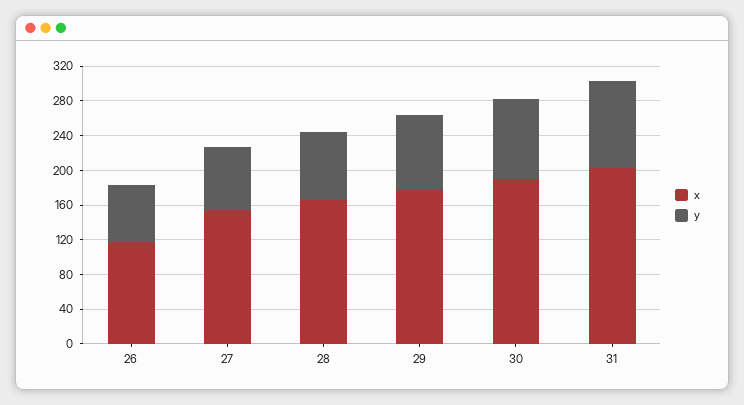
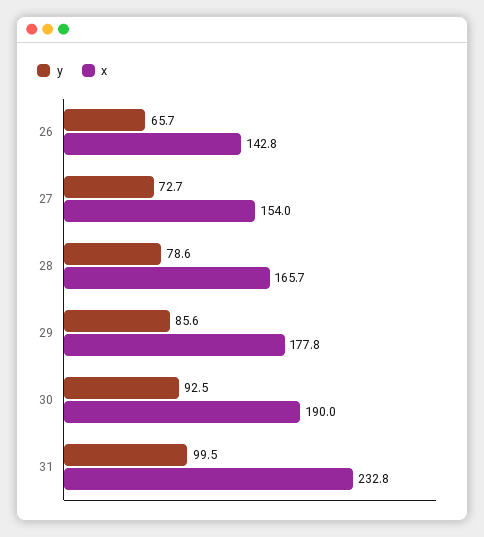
  {
    "x": {
-     "26": 120,
+     "26": 142.8,
      "27": 154,
      "28": 165.7,
      "29": 177.8,
      "30": 190,
-     "31": 200
+     "31": 232.8
    },
    "y": {
      "26": 65.7,
      "27": 72.7,
      "28": 78.6,
      "29": 85.6,
      "30": 92.5,
      "31": 99.5
    }
  }

